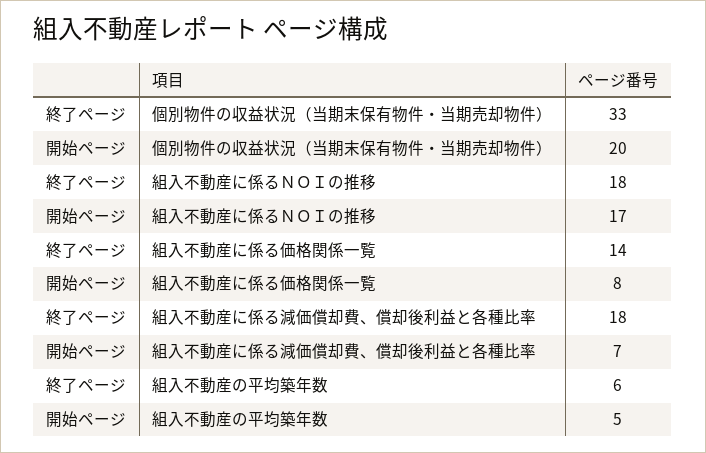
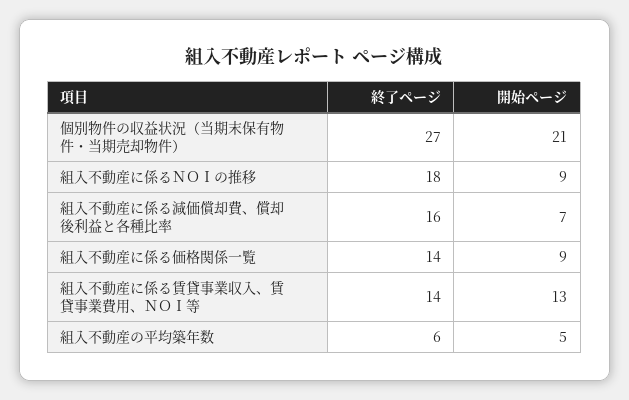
  {
    "終了ページ": {
-     "個別物件の収益状況（当期末保有物件・当期売却物件）": 33,
+     "個別物件の収益状況（当期末保有物件・当期売却物件）": 27,
      "組入不動産に係るＮＯＩの推移": 18,
      "組入不動産に係る価格関係一覧": 14,
-     "組入不動産に係る減価償却費、償却後利益と各種比率": 18,
+     "組入不動産に係る減価償却費、償却後利益と各種比率": 16,
-     "組入不動産の平均築年数": 6
+     "組入不動産の平均築年数": 6,
+     "組入不動産に係る賃貸事業収入、賃貸事業費用、ＮＯＩ等": 14
    },
    "開始ページ": {
-     "個別物件の収益状況（当期末保有物件・当期売却物件）": 20,
+     "個別物件の収益状況（当期末保有物件・当期売却物件）": 21,
-     "組入不動産に係るＮＯＩの推移": 17,
+     "組入不動産に係るＮＯＩの推移": 9,
-     "組入不動産に係る価格関係一覧": 8,
+     "組入不動産に係る価格関係一覧": 9,
      "組入不動産に係る減価償却費、償却後利益と各種比率": 7,
-     "組入不動産の平均築年数": 5
+     "組入不動産の平均築年数": 5,
+     "組入不動産に係る賃貸事業収入、賃貸事業費用、ＮＯＩ等": 13
    }
  }

